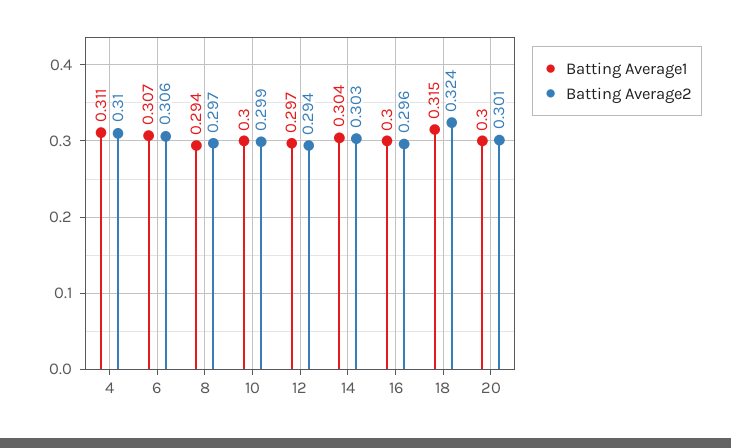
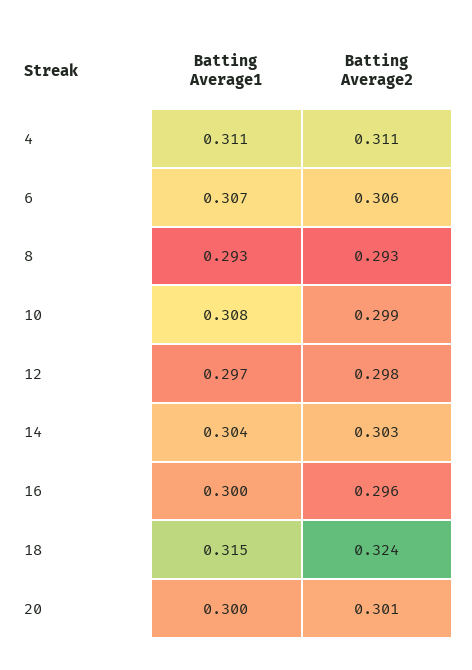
  {
    "Batting Average1": {
      "4": 0.311,
      "6": 0.307,
-     "8": 0.294,
+     "8": 0.293,
-     "10": 0.3,
+     "10": 0.308,
      "12": 0.297,
      "14": 0.304,
      "16": 0.3,
      "18": 0.315,
      "20": 0.3
    },
    "Batting Average2": {
-     "4": 0.31,
+     "4": 0.311,
      "6": 0.306,
-     "8": 0.297,
+     "8": 0.293,
      "10": 0.299,
-     "12": 0.294,
+     "12": 0.298,
      "14": 0.303,
      "16": 0.296,
      "18": 0.324,
      "20": 0.301
    }
  }

